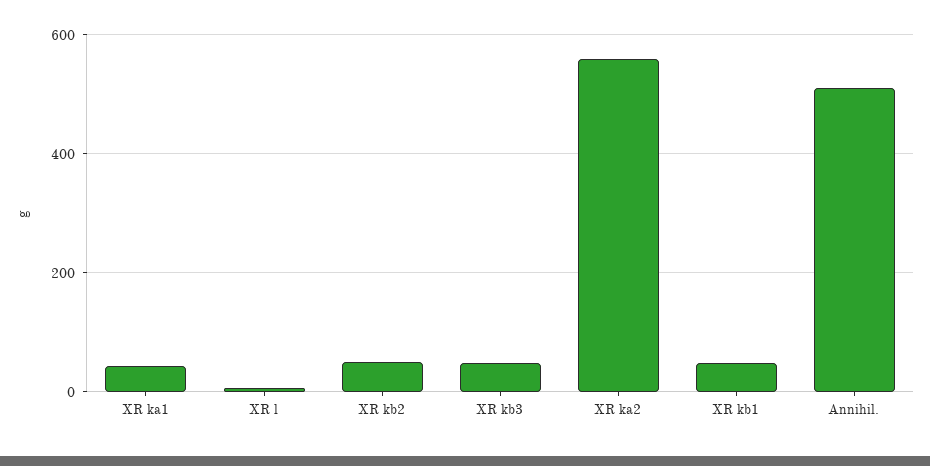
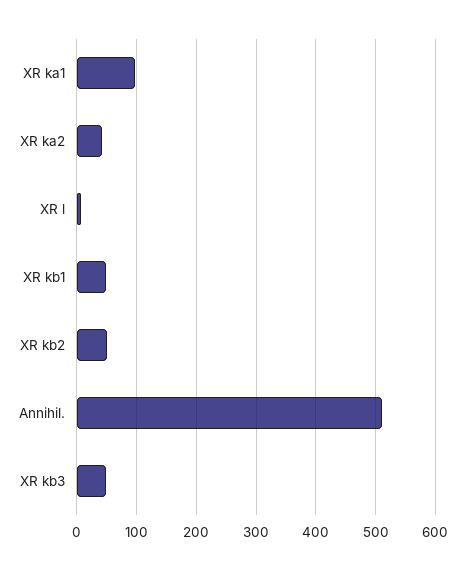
  {
-   "XR ka1": 40,
+   "XR ka1": 100,
    "XR l": 0,
    "XR kb2": 60,
    "XR kb3": 40,
-   "XR ka2": 560,
+   "XR ka2": 40,
    "XR kb1": 40,
    "Annihil.": 520
  }

